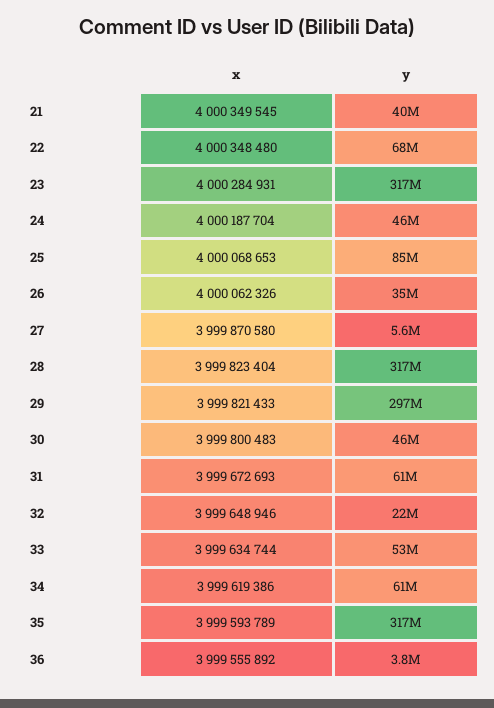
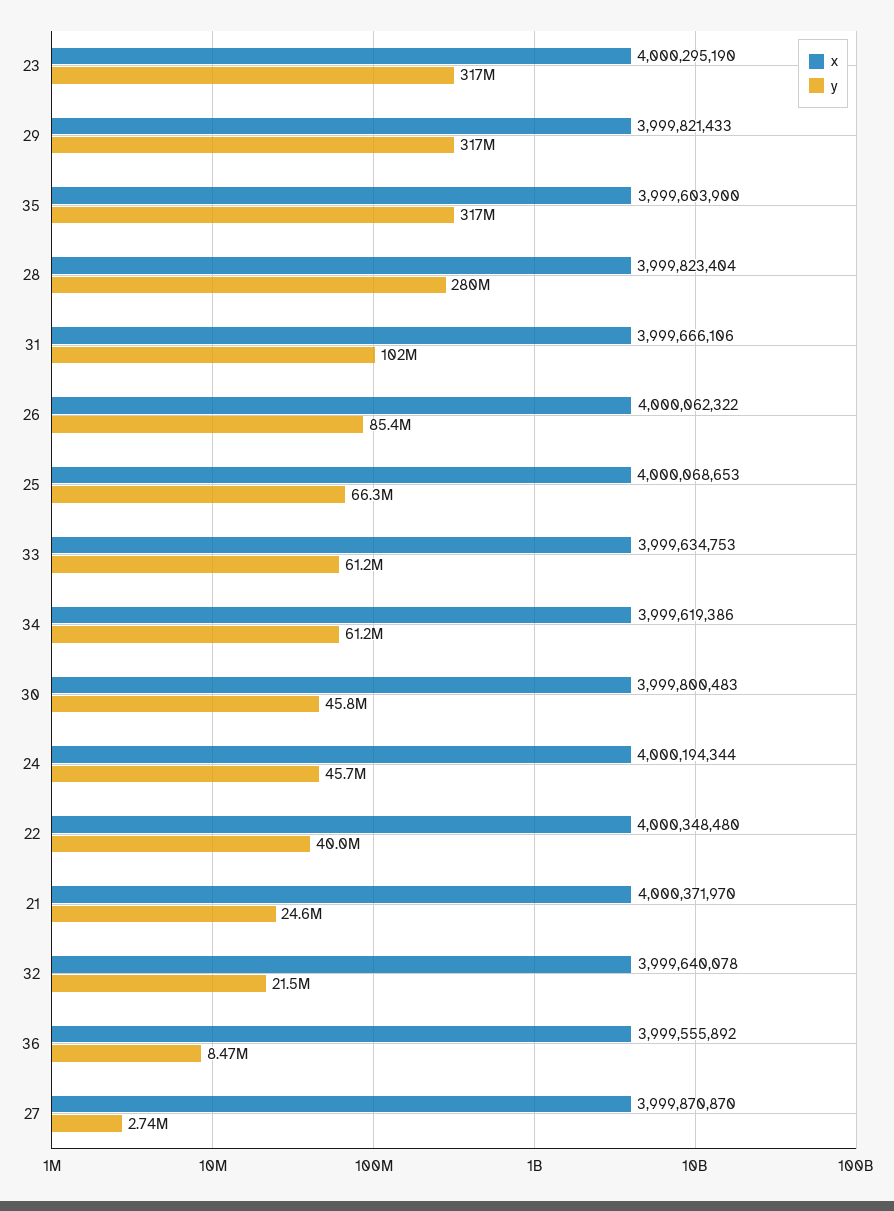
  {
    "x": {
-     "21": 4000349545,
+     "21": 4000371970,
      "22": 4000348480,
-     "23": 4000284931,
+     "23": 4000295190,
-     "24": 4000187704,
+     "24": 4000194344,
      "25": 4000068653,
-     "26": 4000062326,
+     "26": 4000062322,
-     "27": 3999870580,
+     "27": 3999870870,
      "28": 3999823404,
      "29": 3999821433,
      "30": 3999800483,
-     "31": 3999672693,
+     "31": 3999666106,
-     "32": 3999648946,
+     "32": 3999640078,
-     "33": 3999634744,
+     "33": 3999634753,
      "34": 3999619386,
-     "35": 3999593789,
+     "35": 3999603900,
      "36": 3999555892
    },
    "y": {
-     "21": 40000000,
+     "21": 24600000,
-     "22": 68000000,
+     "22": 40000000,
      "23": 317000000,
      "24": 45700000,
-     "25": 85000000,
+     "25": 66300000,
-     "26": 35000000,
+     "26": 85400000,
-     "27": 5600000,
+     "27": 2740000,
-     "28": 317000000,
+     "28": 280000000,
-     "29": 297000000,
+     "29": 317000000,
      "30": 45800000,
-     "31": 61000000,
+     "31": 102000000,
      "32": 21500000,
-     "33": 53000000,
+     "33": 61200000,
      "34": 61200000,
      "35": 317000000,
-     "36": 3800000
+     "36": 8470000
    }
  }

